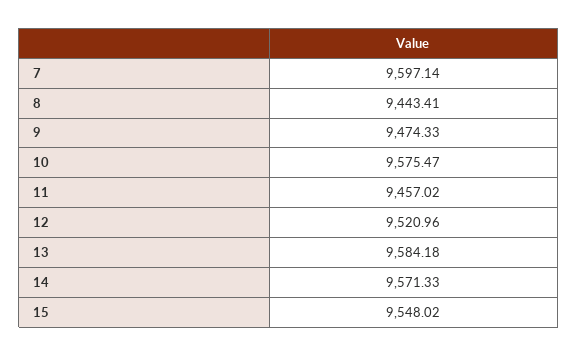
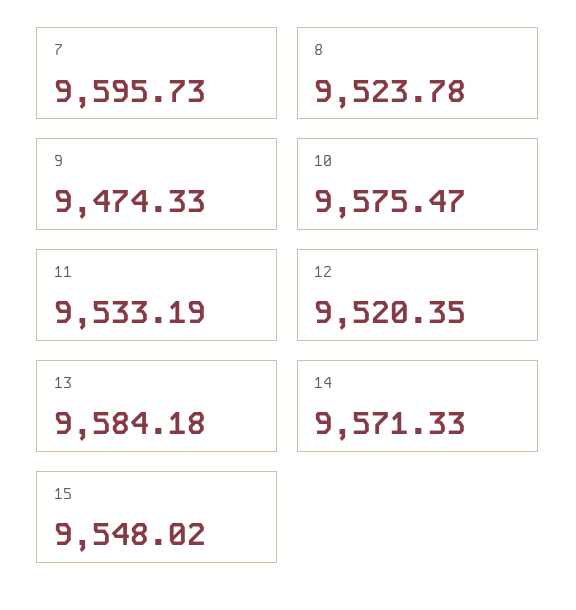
  {
-   "7": 9597.14,
+   "7": 9595.73,
-   "8": 9443.41,
+   "8": 9523.78,
    "9": 9474.33,
    "10": 9575.47,
-   "11": 9457.02,
+   "11": 9533.19,
-   "12": 9520.96,
+   "12": 9520.35,
    "13": 9584.18,
    "14": 9571.33,
    "15": 9548.02
  }

